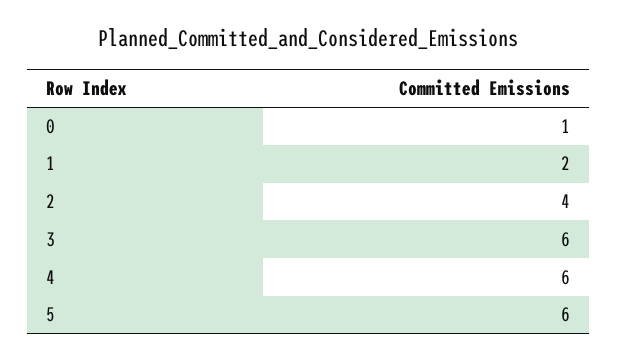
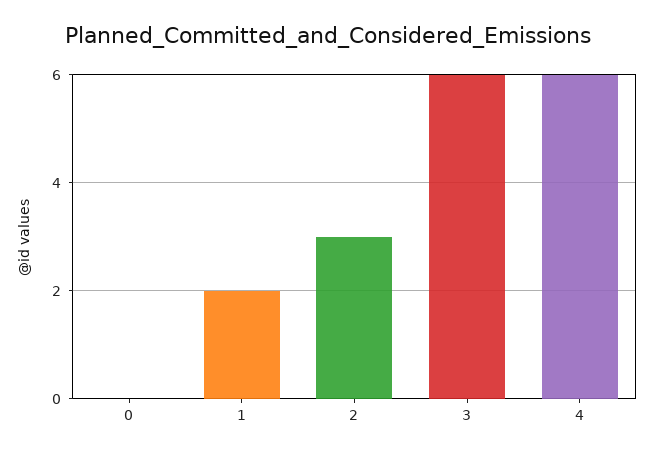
  {
-   "0": 1,
+   "0": 0,
    "1": 2,
-   "2": 4,
+   "2": 3,
    "3": 6,
-   "4": 6,
+   "4": 6
-   "5": 6
  }

